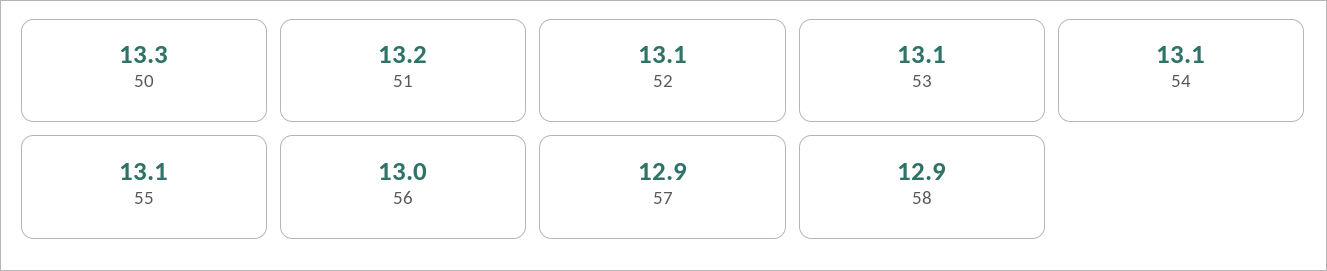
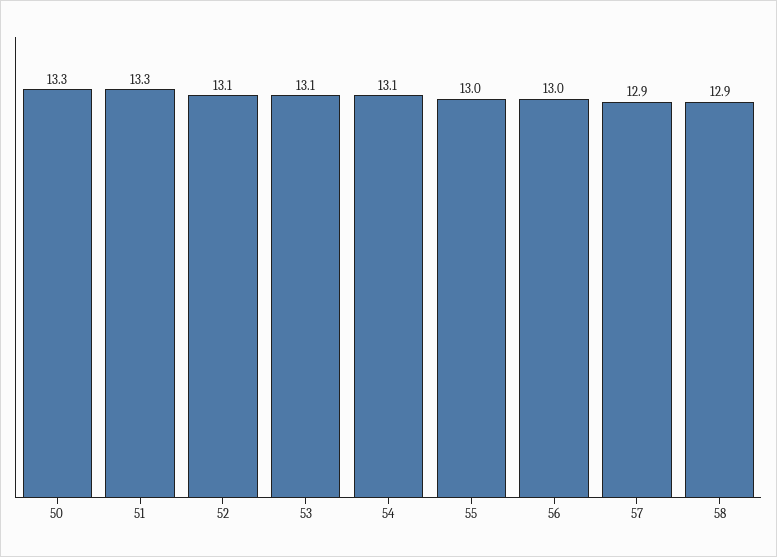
  {
    "50": 13.3,
-   "51": 13.2,
+   "51": 13.3,
    "52": 13.1,
    "53": 13.1,
    "54": 13.1,
-   "55": 13.1,
+   "55": 13,
    "56": 13,
    "57": 12.9,
    "58": 12.9
  }

